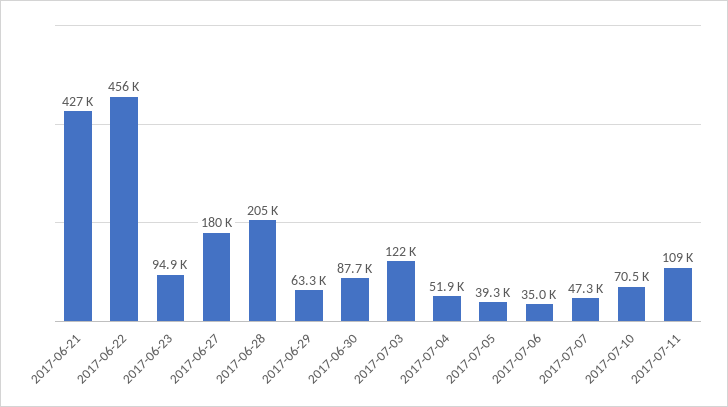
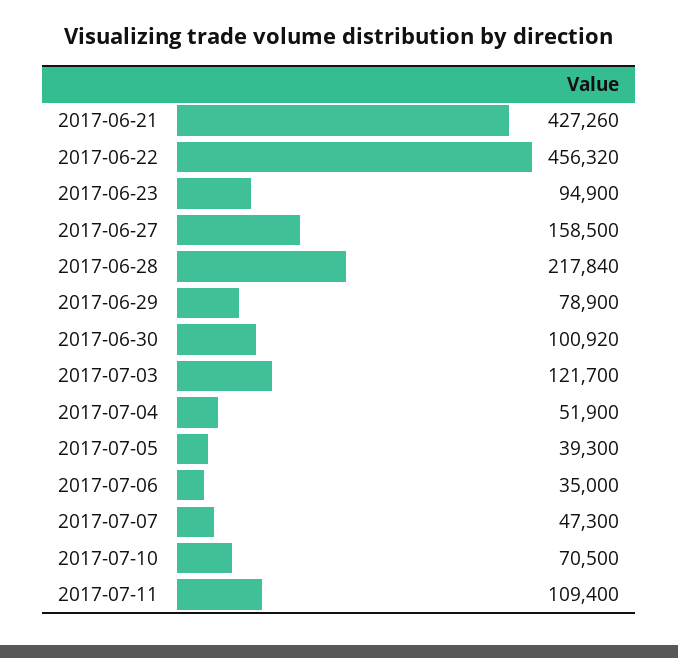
  {
    "2017-06-21": 427260,
    "2017-06-22": 456320,
    "2017-06-23": 94900,
-   "2017-06-27": 180000,
+   "2017-06-27": 158500,
-   "2017-06-28": 205000,
+   "2017-06-28": 217840,
-   "2017-06-29": 63300,
+   "2017-06-29": 78900,
-   "2017-06-30": 87700,
+   "2017-06-30": 100920,
    "2017-07-03": 121700,
    "2017-07-04": 51900,
    "2017-07-05": 39300,
    "2017-07-06": 35000,
    "2017-07-07": 47300,
    "2017-07-10": 70500,
    "2017-07-11": 109400
  }

